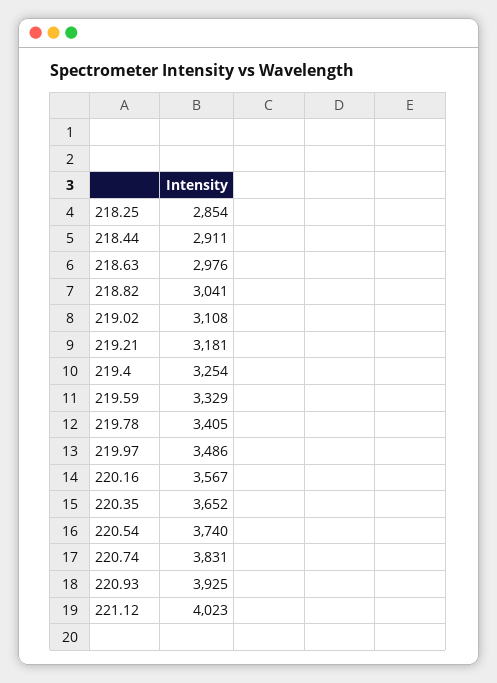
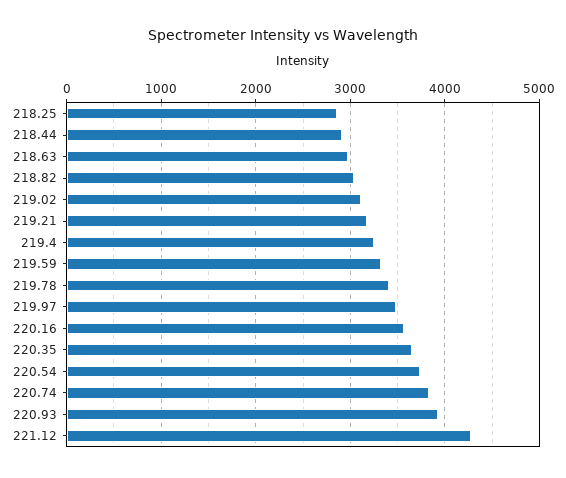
  {
    "218.25": 2854,
    "218.44": 2911,
    "218.63": 2976,
    "218.82": 3041,
    "219.02": 3108,
    "219.21": 3181,
    "219.4": 3254,
    "219.59": 3329,
    "219.78": 3405,
    "219.97": 3486,
    "220.16": 3567,
    "220.35": 3652,
    "220.54": 3740,
    "220.74": 3831,
    "220.93": 3925,
-   "221.12": 4023
+   "221.12": 4300
  }

